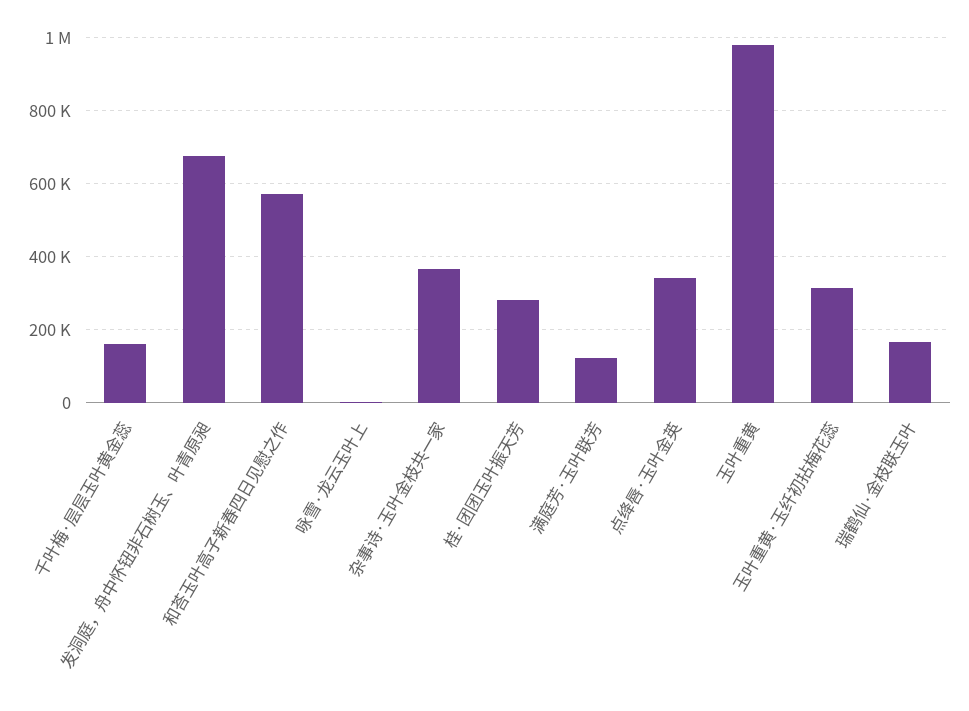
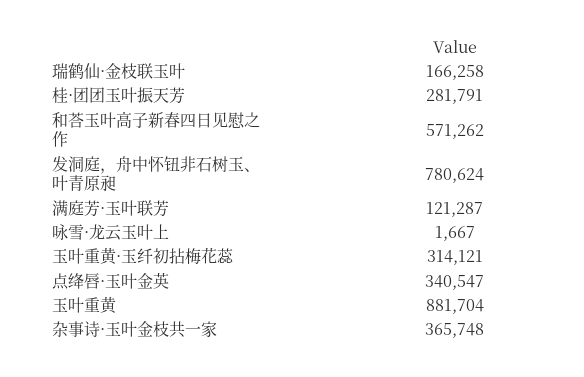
  {
-   "千叶梅·层层玉叶黄金蕊": 160000,
-   "发洞庭，舟中怀钮非石树玉、叶青原昶": 680000,
+   "发洞庭，舟中怀钮非石树玉、叶青原昶": 780624,
    "和荅玉叶高子新春四日见慰之作": 571262,
    "咏雪·龙云玉叶上": 1667,
    "杂事诗·玉叶金枝共一家": 365748,
    "桂·团团玉叶振天芳": 281791,
    "满庭芳·玉叶联芳": 121287,
    "点绛唇·玉叶金英": 340547,
-   "玉叶重黄": 980000,
+   "玉叶重黄": 881704,
    "玉叶重黄·玉纤初拈梅花蕊": 314121,
    "瑞鹤仙·金枝联玉叶": 166258
  }

